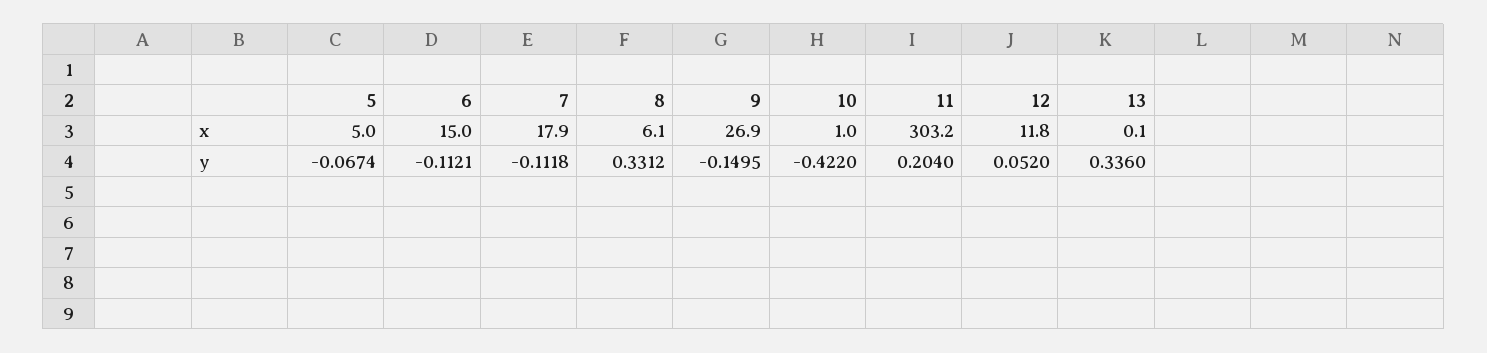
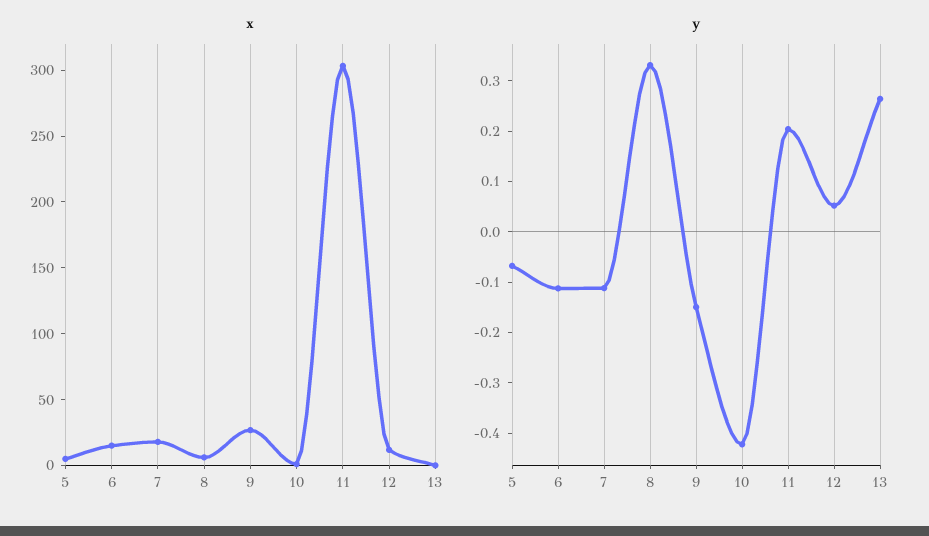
  {
    "x": {
      "5": 5,
      "6": 15,
      "7": 17.9,
      "8": 6.1,
      "9": 26.9,
      "10": 1,
      "11": 303.2,
      "12": 11.8,
      "13": 0.1
    },
    "y": {
      "5": -0.0674,
      "6": -0.1121,
      "7": -0.1118,
      "8": 0.3312,
      "9": -0.1495,
      "10": -0.422,
      "11": 0.204,
      "12": 0.052,
-     "13": 0.336
+     "13": 0.26
    }
  }

